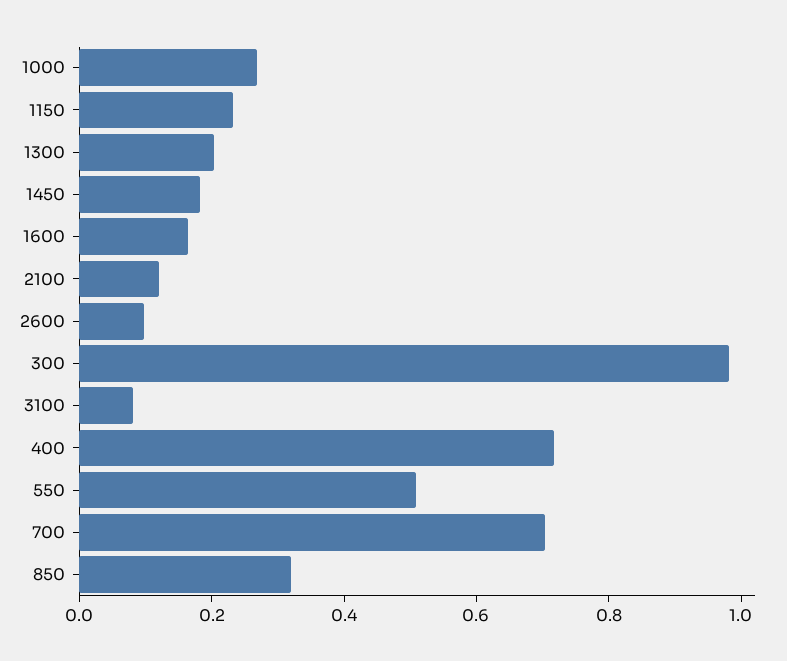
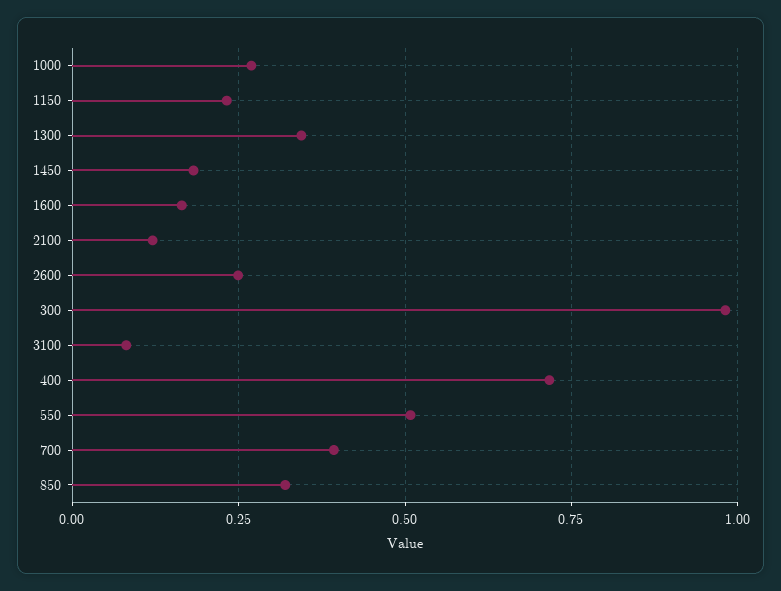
  {
    "1000": 0.275,
    "1150": 0.225,
-   "1300": 0.2,
+   "1300": 0.35,
    "1450": 0.175,
    "1600": 0.175,
    "2100": 0.125,
-   "2600": 0.1,
+   "2600": 0.25,
    "300": 0.975,
    "3100": 0.075,
    "400": 0.725,
    "550": 0.5,
-   "700": 0.7,
+   "700": 0.4,
    "850": 0.325
  }

